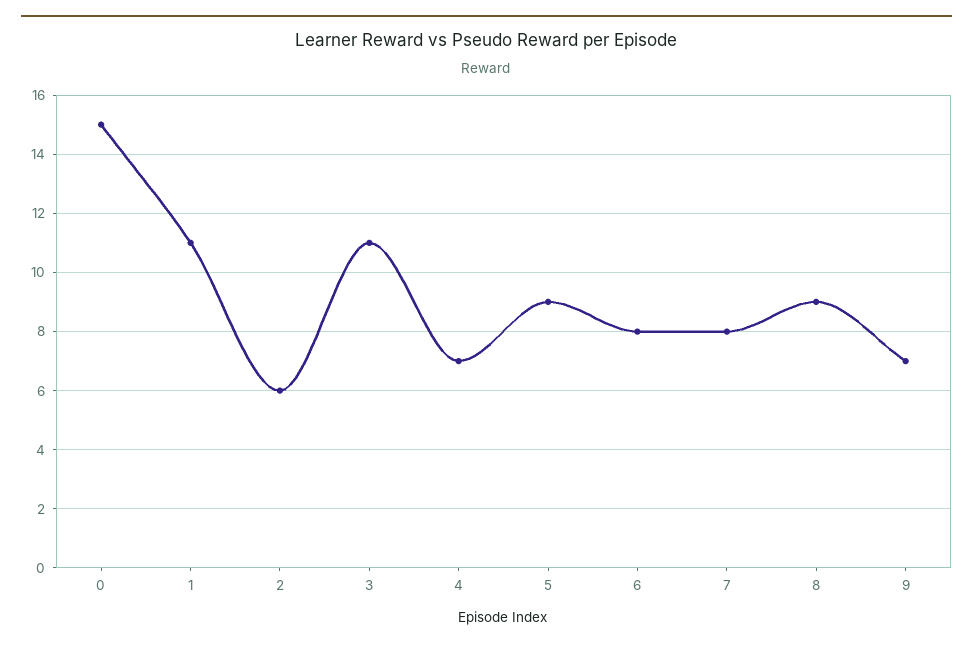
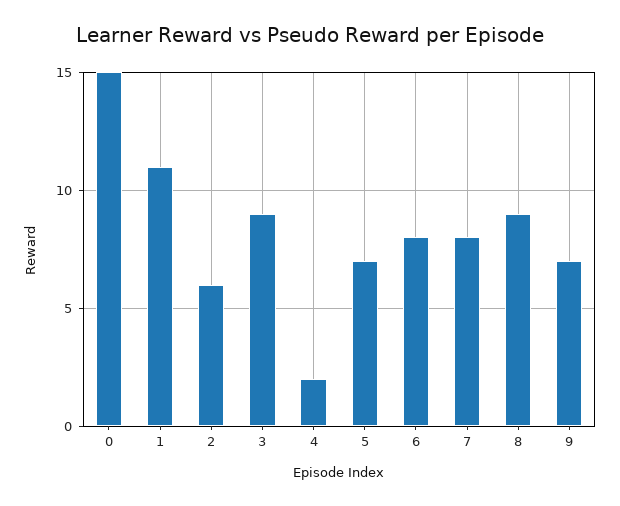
  {
    "0": 15,
    "1": 11,
    "2": 6,
-   "3": 11,
+   "3": 9,
-   "4": 7,
+   "4": 2,
-   "5": 9,
+   "5": 7,
    "6": 8,
    "7": 8,
    "8": 9,
    "9": 7
  }

